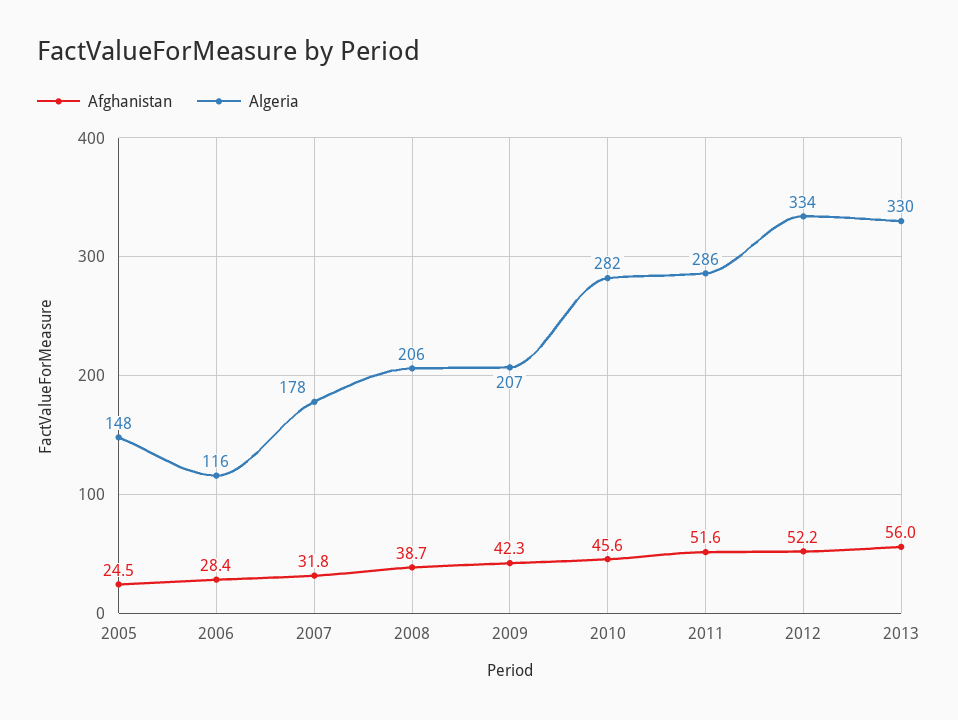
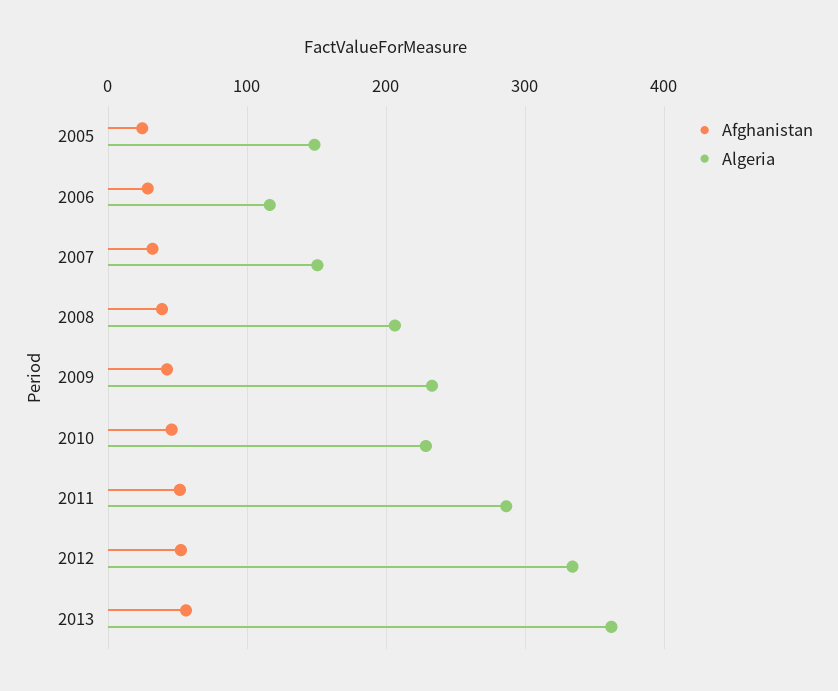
  {
    "Afghanistan": {
      "2005": 24.5,
      "2006": 28.4,
      "2007": 31.8,
      "2008": 38.7,
      "2009": 42.3,
      "2010": 45.6,
      "2011": 51.6,
      "2012": 52.2,
      "2013": 56
    },
    "Algeria": {
      "2005": 148,
      "2006": 116,
-     "2007": 178,
+     "2007": 150,
      "2008": 206,
-     "2009": 207,
+     "2009": 230,
-     "2010": 282,
+     "2010": 230,
      "2011": 286,
      "2012": 334,
-     "2013": 330
+     "2013": 360
    }
  }

